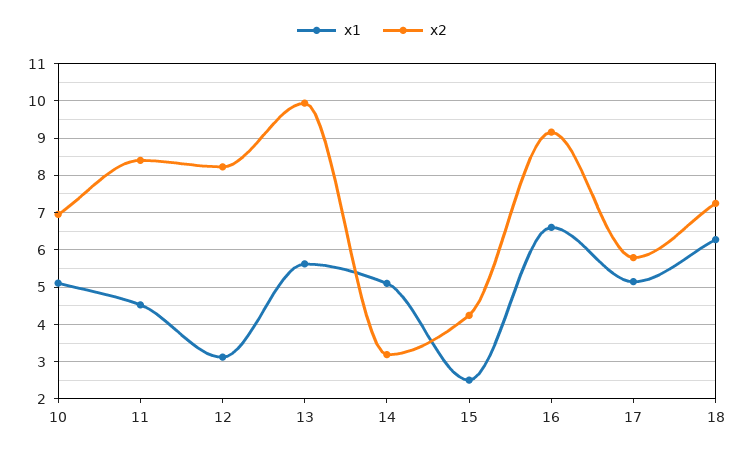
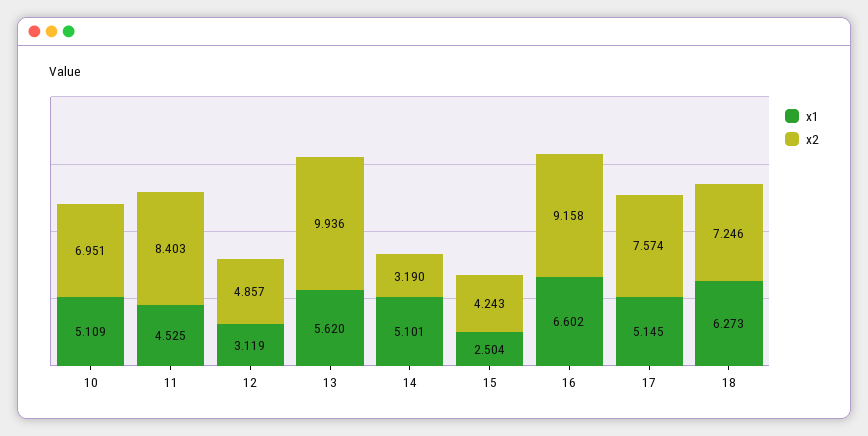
  {
    "x1": {
      "10": 5.109,
      "11": 4.525,
      "12": 3.119,
      "13": 5.62,
      "14": 5.101,
      "15": 2.504,
      "16": 6.602,
      "17": 5.145,
      "18": 6.273
    },
    "x2": {
      "10": 6.951,
      "11": 8.403,
-     "12": 8.2,
+     "12": 4.857,
      "13": 9.936,
      "14": 3.19,
      "15": 4.243,
      "16": 9.158,
-     "17": 5.8,
+     "17": 7.574,
      "18": 7.246
    }
  }

